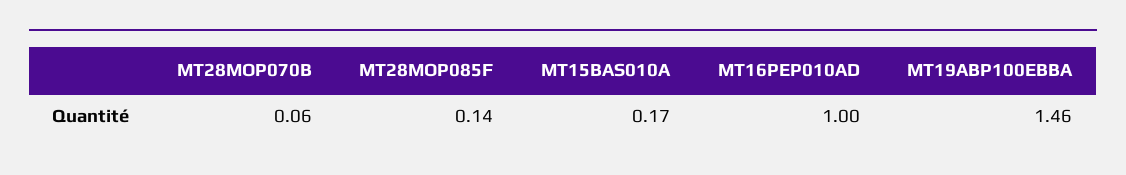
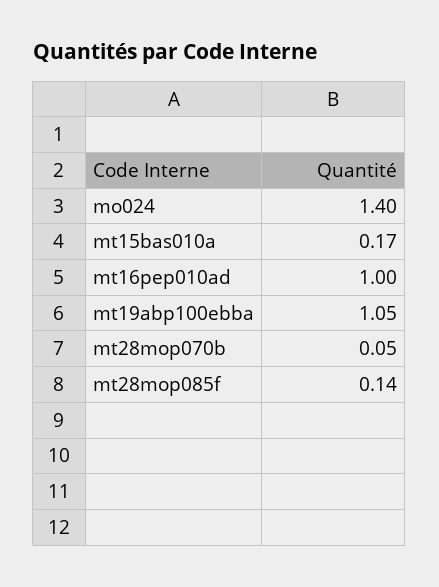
  {
-   "MT28MOP070B": 0.06,
+   "MT28MOP070B": 0.05,
    "MT28MOP085F": 0.14,
    "MT15BAS010A": 0.17,
    "MT16PEP010AD": 1,
-   "MT19ABP100EBBA": 1.46
+   "MT19ABP100EBBA": 1.05,
+   "mo024": 1.4
  }

